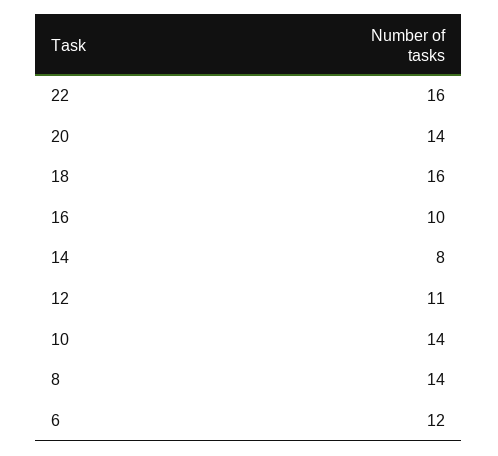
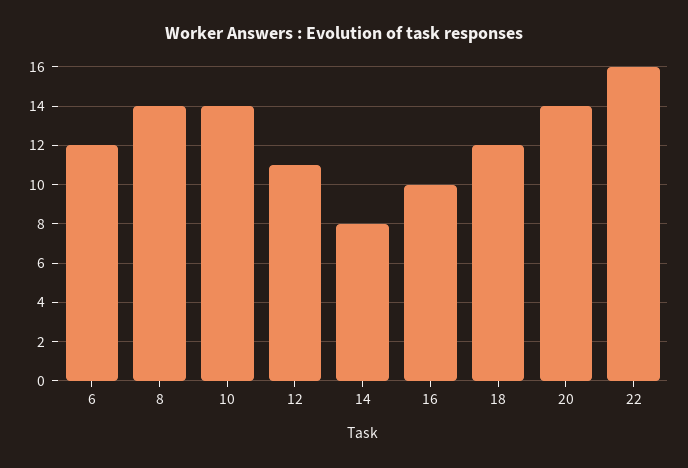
  {
    "22": 16,
    "20": 14,
-   "18": 16,
+   "18": 12,
    "16": 10,
    "14": 8,
    "12": 11,
    "10": 14,
    "8": 14,
    "6": 12
  }

